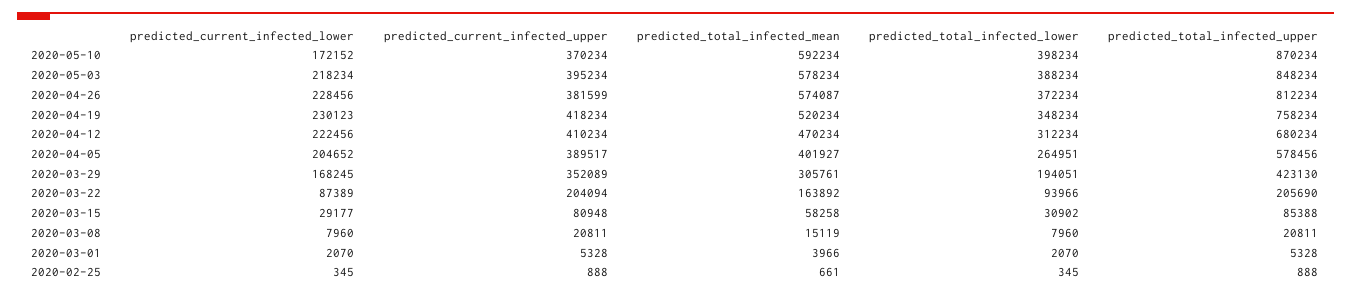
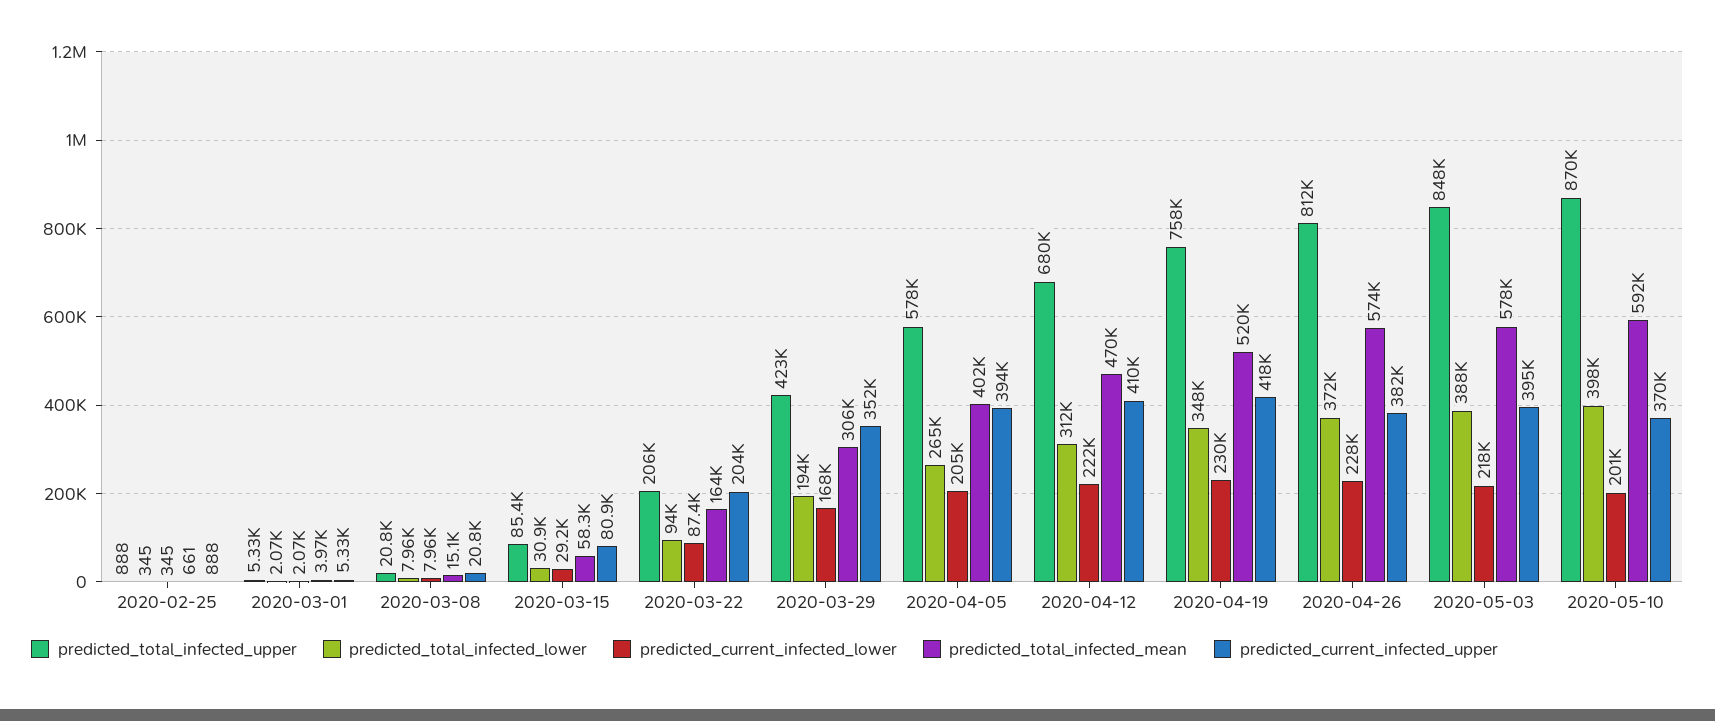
  {
    "predicted_current_infected_lower": {
-     "2020-05-10": 172152,
+     "2020-05-10": 201000,
      "2020-05-03": 218234,
      "2020-04-26": 228456,
      "2020-04-19": 230123,
      "2020-04-12": 222456,
      "2020-04-05": 204652,
      "2020-03-29": 168245,
      "2020-03-22": 87389,
      "2020-03-15": 29177,
      "2020-03-08": 7960,
      "2020-03-01": 2070,
      "2020-02-25": 345
    },
    "predicted_current_infected_upper": {
      "2020-05-10": 370234,
      "2020-05-03": 395234,
      "2020-04-26": 381599,
      "2020-04-19": 418234,
      "2020-04-12": 410234,
-     "2020-04-05": 389517,
+     "2020-04-05": 394000,
      "2020-03-29": 352089,
      "2020-03-22": 204094,
      "2020-03-15": 80948,
      "2020-03-08": 20811,
      "2020-03-01": 5328,
      "2020-02-25": 888
    },
    "predicted_total_infected_mean": {
      "2020-05-10": 592234,
      "2020-05-03": 578234,
      "2020-04-26": 574087,
      "2020-04-19": 520234,
      "2020-04-12": 470234,
      "2020-04-05": 401927,
      "2020-03-29": 305761,
      "2020-03-22": 163892,
      "2020-03-15": 58258,
      "2020-03-08": 15119,
      "2020-03-01": 3966,
      "2020-02-25": 661
    },
    "predicted_total_infected_lower": {
      "2020-05-10": 398234,
      "2020-05-03": 388234,
      "2020-04-26": 372234,
      "2020-04-19": 348234,
      "2020-04-12": 312234,
      "2020-04-05": 264951,
      "2020-03-29": 194051,
      "2020-03-22": 93966,
      "2020-03-15": 30902,
      "2020-03-08": 7960,
      "2020-03-01": 2070,
      "2020-02-25": 345
    },
    "predicted_total_infected_upper": {
      "2020-05-10": 870234,
      "2020-05-03": 848234,
      "2020-04-26": 812234,
      "2020-04-19": 758234,
      "2020-04-12": 680234,
      "2020-04-05": 578456,
      "2020-03-29": 423130,
      "2020-03-22": 205690,
      "2020-03-15": 85388,
      "2020-03-08": 20811,
      "2020-03-01": 5328,
      "2020-02-25": 888
    }
  }

